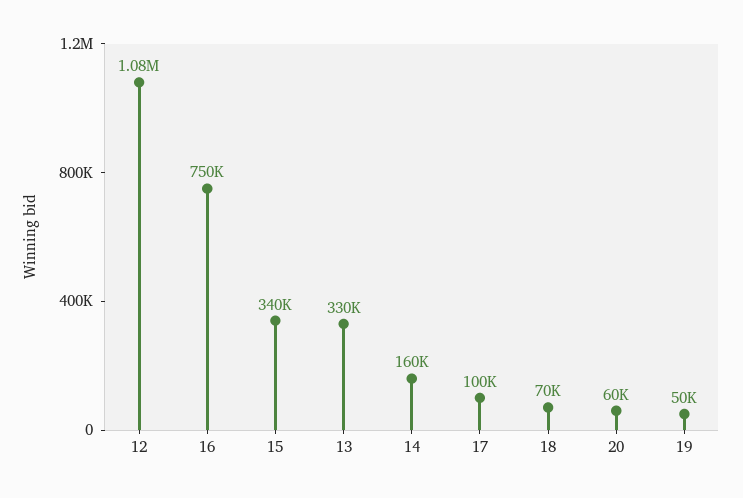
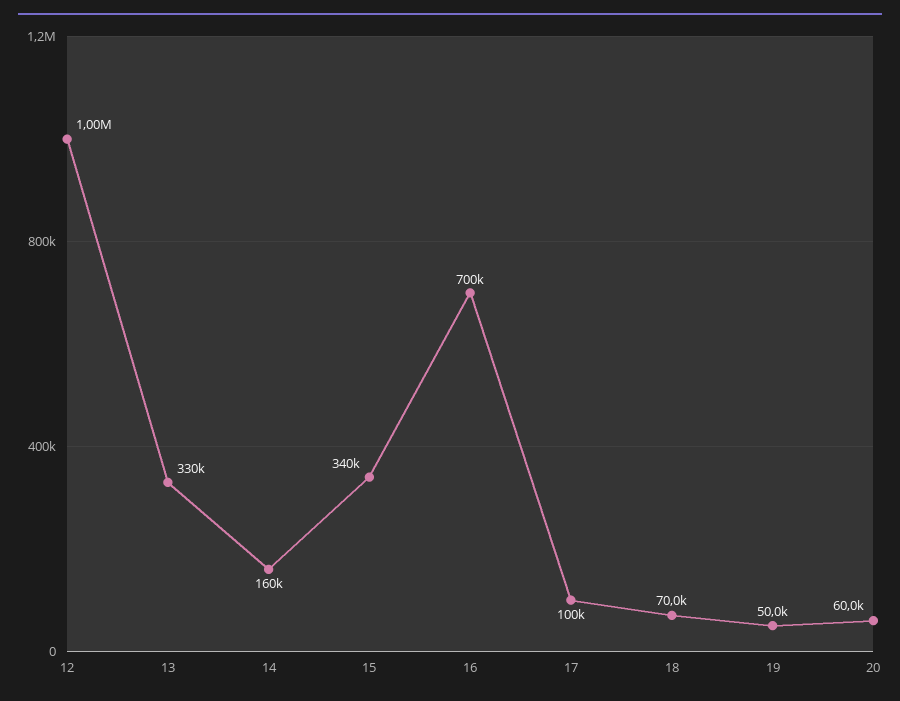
  {
-   "12": 1080000,
+   "12": 1000000,
-   "16": 750000,
+   "16": 700000,
    "15": 340000,
    "13": 330000,
    "14": 160000,
    "17": 100000,
    "18": 70000,
    "20": 60000,
    "19": 50000
  }

